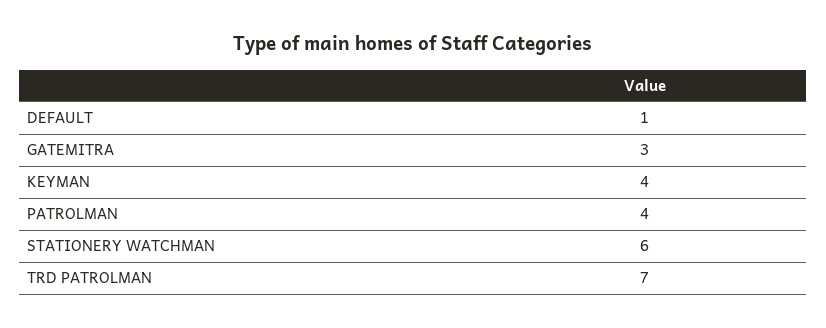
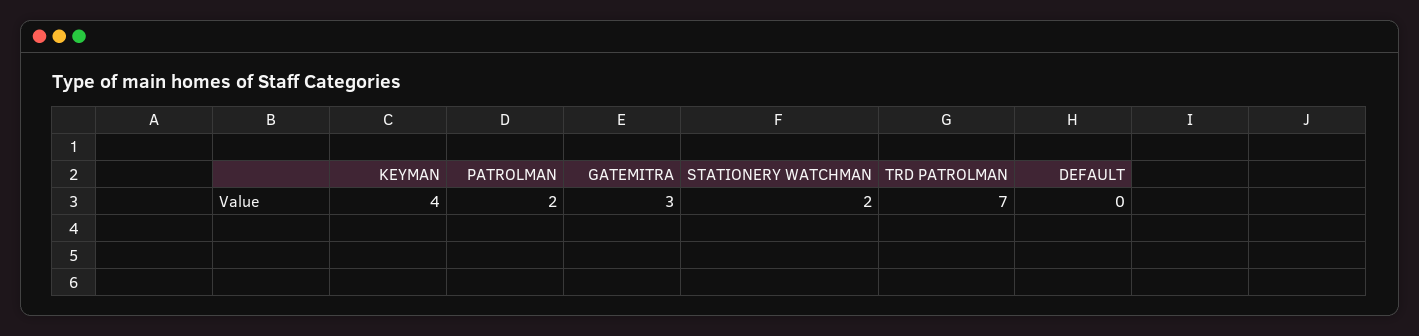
  {
-   "DEFAULT": 1,
+   "DEFAULT": 0,
    "GATEMITRA": 3,
    "KEYMAN": 4,
-   "PATROLMAN": 4,
+   "PATROLMAN": 2,
-   "STATIONERY WATCHMAN": 6,
+   "STATIONERY WATCHMAN": 2,
    "TRD PATROLMAN": 7
  }

